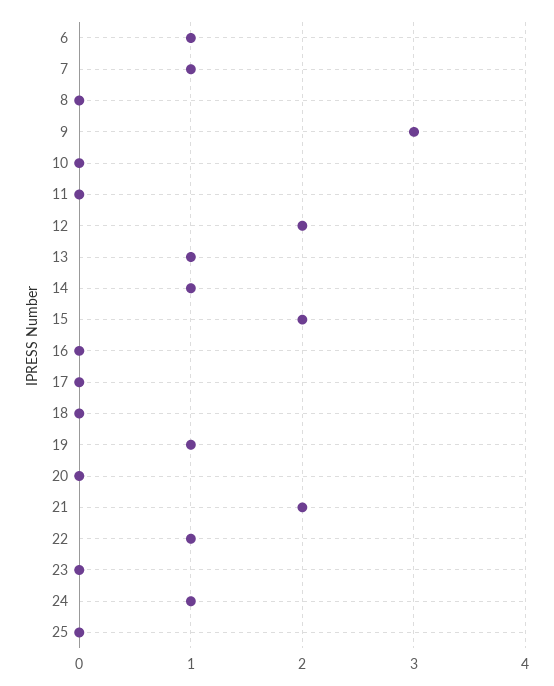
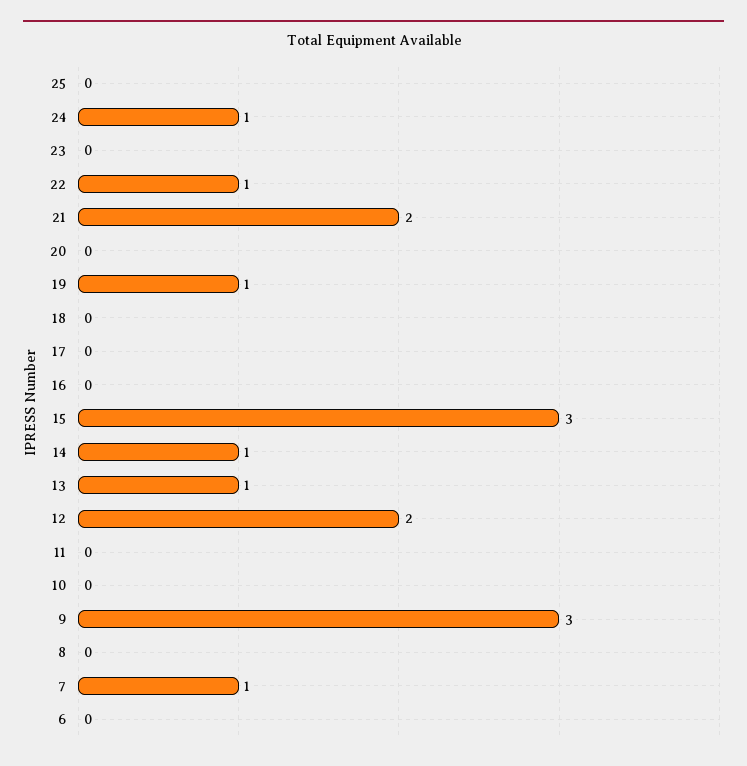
  {
-   "6": 1,
+   "6": 0,
    "7": 1,
    "8": 0,
    "9": 3,
    "10": 0,
    "11": 0,
    "12": 2,
    "13": 1,
    "14": 1,
-   "15": 2,
+   "15": 3,
    "16": 0,
    "17": 0,
    "18": 0,
    "19": 1,
    "20": 0,
    "21": 2,
    "22": 1,
    "23": 0,
    "24": 1,
    "25": 0
  }

